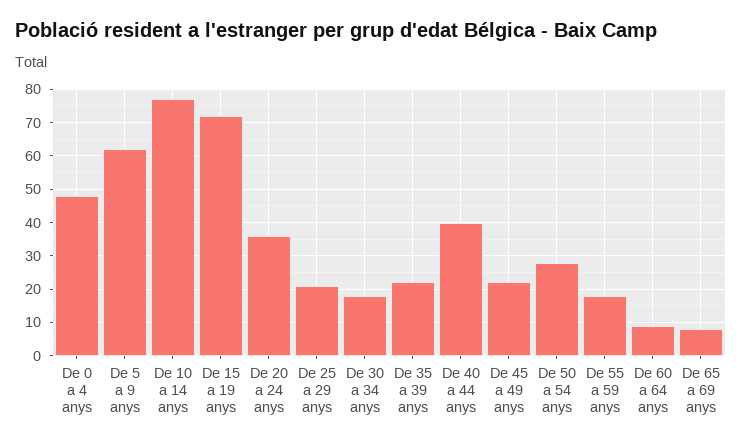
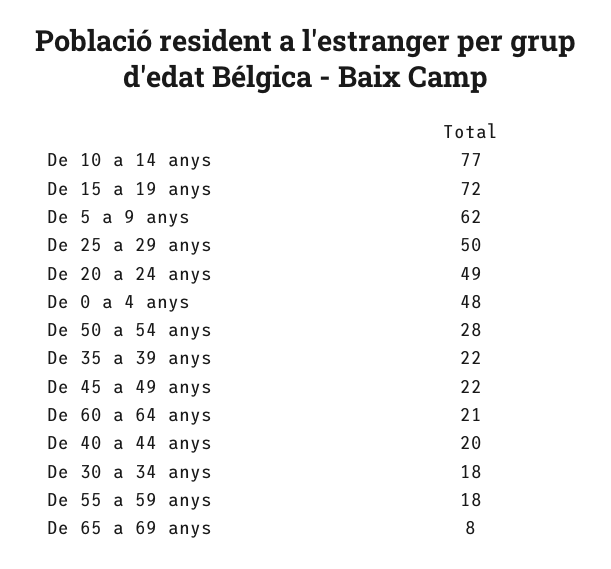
  {
    "De 0 a 4 anys": 48,
    "De 5 a 9 anys": 62,
    "De 10 a 14 anys": 77,
    "De 15 a 19 anys": 72,
-   "De 20 a 24 anys": 35,
+   "De 20 a 24 anys": 49,
-   "De 25 a 29 anys": 20,
+   "De 25 a 29 anys": 50,
    "De 30 a 34 anys": 18,
    "De 35 a 39 anys": 22,
-   "De 40 a 44 anys": 40,
+   "De 40 a 44 anys": 20,
    "De 45 a 49 anys": 22,
    "De 50 a 54 anys": 28,
    "De 55 a 59 anys": 18,
-   "De 60 a 64 anys": 10,
+   "De 60 a 64 anys": 21,
    "De 65 a 69 anys": 8
  }

